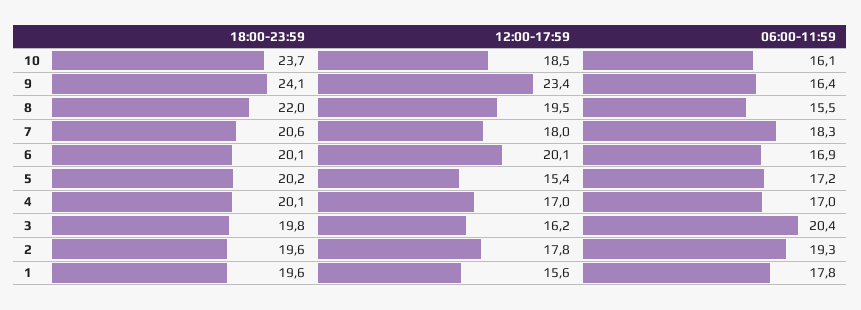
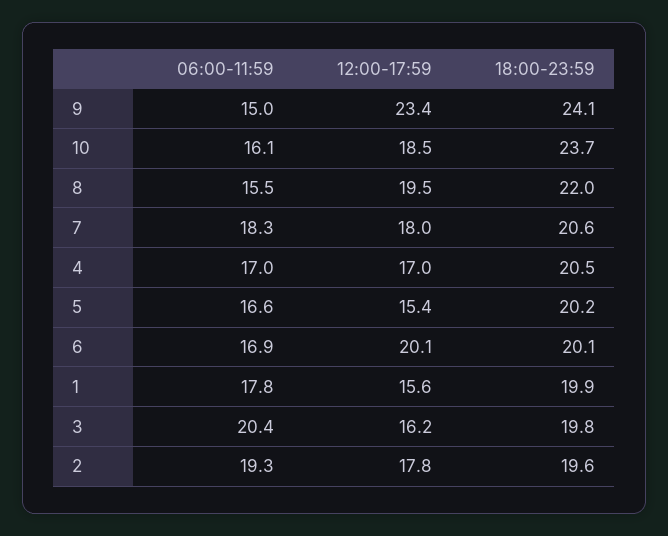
  {
    "18:00-23:59": {
      "10": 23.7,
      "9": 24.1,
      "8": 22,
      "7": 20.6,
      "6": 20.1,
      "5": 20.2,
-     "4": 20.1,
+     "4": 20.5,
      "3": 19.8,
      "2": 19.6,
-     "1": 19.6
+     "1": 19.9
    },
    "12:00-17:59": {
      "10": 18.5,
      "9": 23.4,
      "8": 19.5,
      "7": 18,
      "6": 20.1,
      "5": 15.4,
      "4": 17,
      "3": 16.2,
      "2": 17.8,
      "1": 15.6
    },
    "06:00-11:59": {
      "10": 16.1,
-     "9": 16.4,
+     "9": 15,
      "8": 15.5,
      "7": 18.3,
      "6": 16.9,
-     "5": 17.2,
+     "5": 16.6,
      "4": 17,
      "3": 20.4,
      "2": 19.3,
      "1": 17.8
    }
  }

